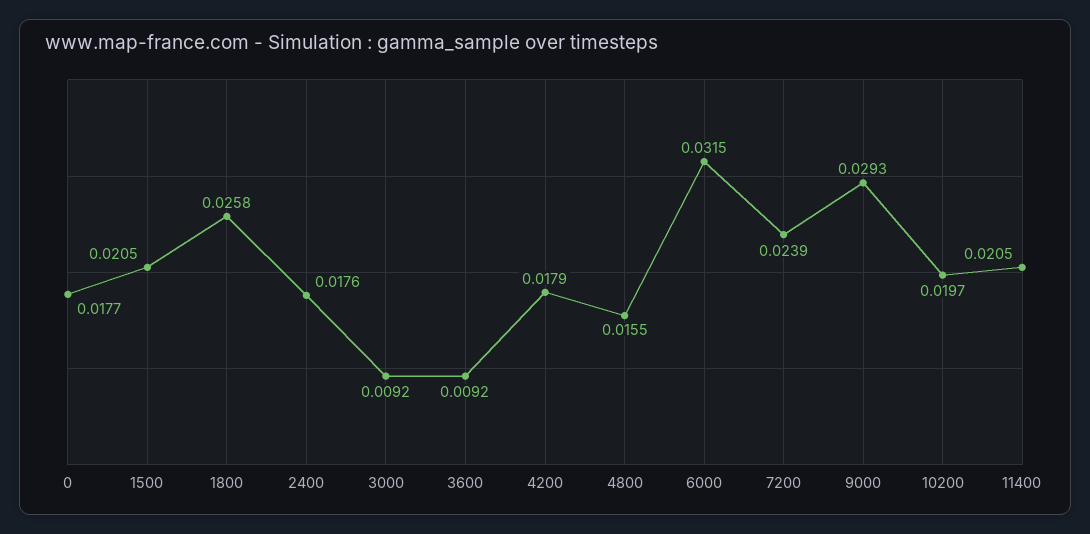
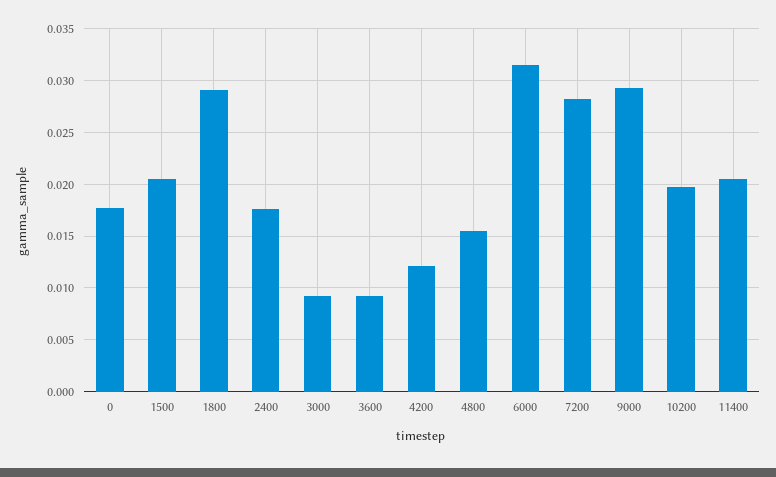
  {
    "0": 0.0177,
    "1500": 0.0205,
-   "1800": 0.0258,
+   "1800": 0.029,
    "2400": 0.0176,
    "3000": 0.0092,
    "3600": 0.0092,
-   "4200": 0.0179,
+   "4200": 0.012,
    "4800": 0.0155,
    "6000": 0.0315,
-   "7200": 0.0239,
+   "7200": 0.028,
    "9000": 0.0293,
    "10200": 0.0197,
    "11400": 0.0205
  }

